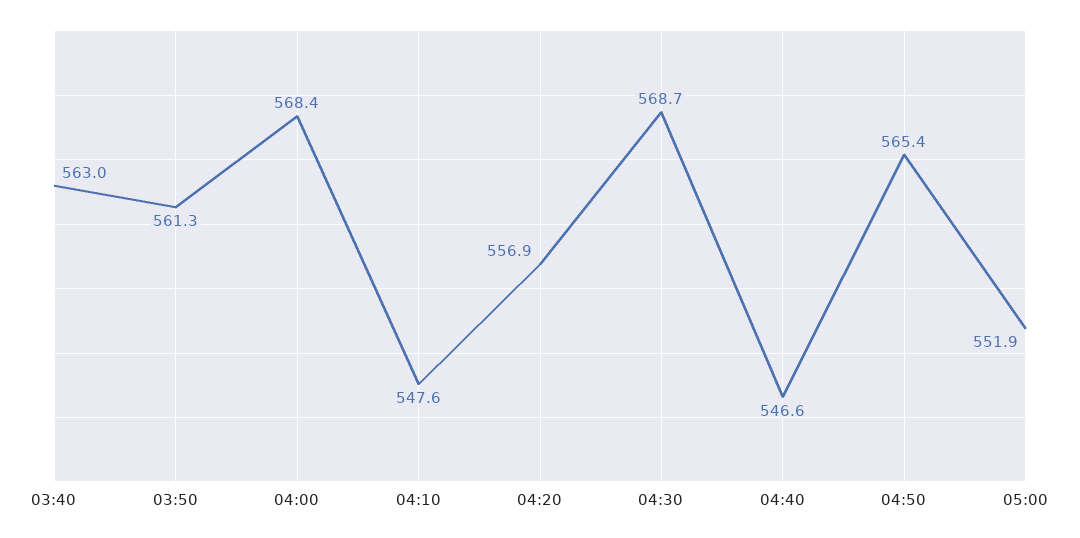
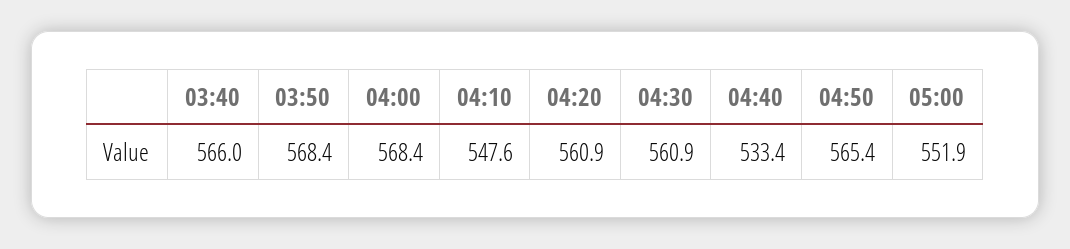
  {
-   "03:40": 563,
+   "03:40": 566,
-   "03:50": 561.3,
+   "03:50": 568.4,
    "04:00": 568.4,
    "04:10": 547.6,
-   "04:20": 556.9,
+   "04:20": 560.9,
-   "04:30": 568.7,
+   "04:30": 560.9,
-   "04:40": 546.6,
+   "04:40": 533.4,
    "04:50": 565.4,
    "05:00": 551.9
  }

